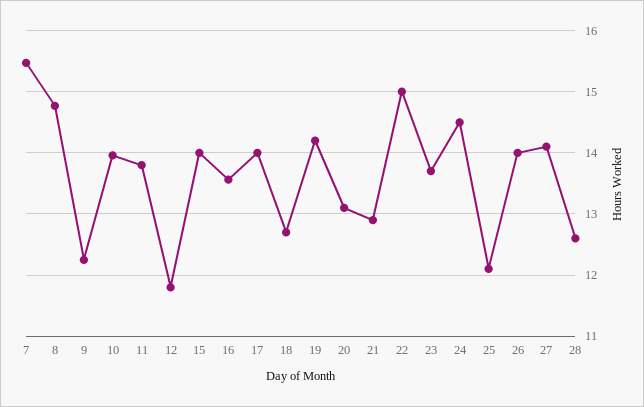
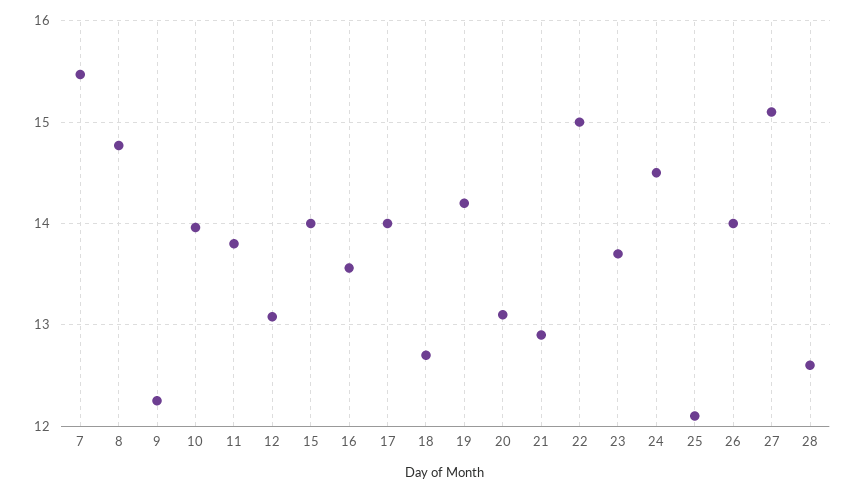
  {
    "7": 15.5,
    "8": 14.8,
    "9": 12.3,
    "10": 14,
    "11": 13.8,
-   "12": 11.8,
+   "12": 13.1,
    "15": 14,
    "16": 13.6,
    "17": 14,
    "18": 12.7,
    "19": 14.2,
    "20": 13.1,
    "21": 12.9,
    "22": 15,
    "23": 13.7,
    "24": 14.5,
    "25": 12.1,
    "26": 14,
-   "27": 14.1,
+   "27": 15.1,
    "28": 12.6
  }

